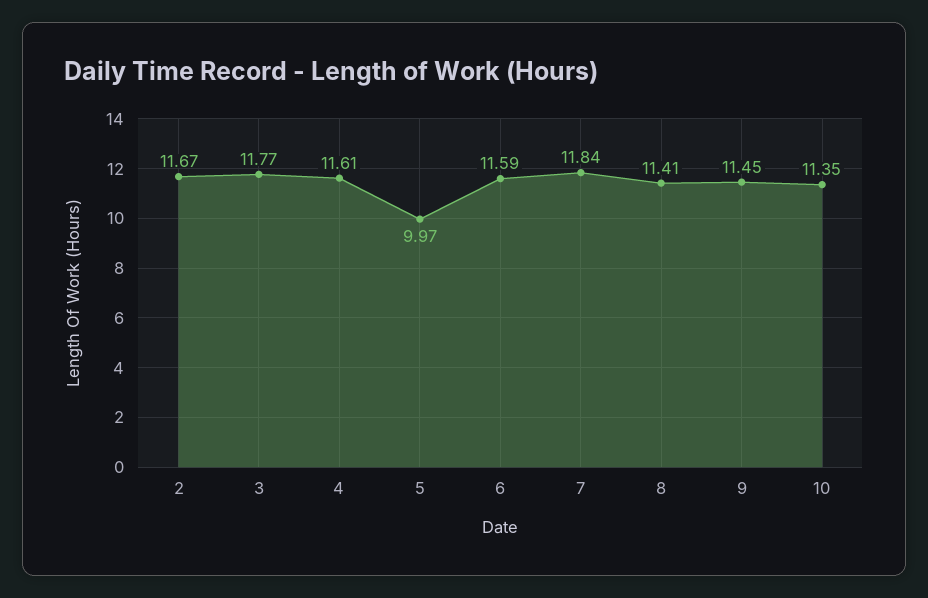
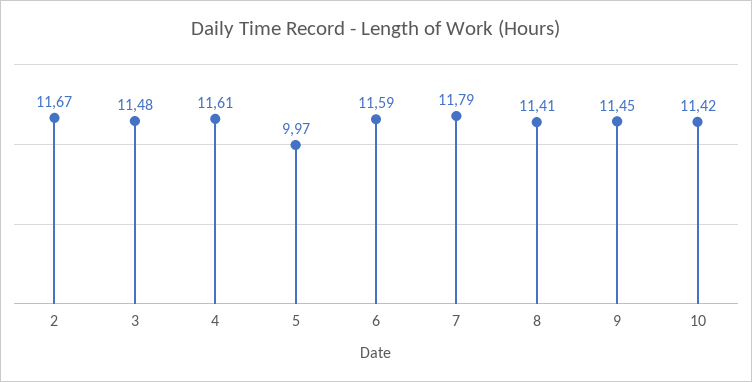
  {
    "2": 11.67,
-   "3": 11.77,
+   "3": 11.48,
    "4": 11.61,
    "5": 9.97,
    "6": 11.59,
-   "7": 11.84,
+   "7": 11.79,
    "8": 11.41,
    "9": 11.45,
-   "10": 11.35
+   "10": 11.42
  }

